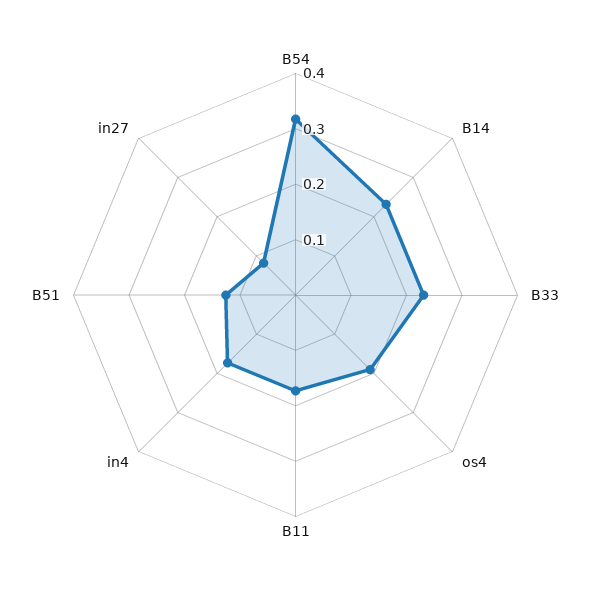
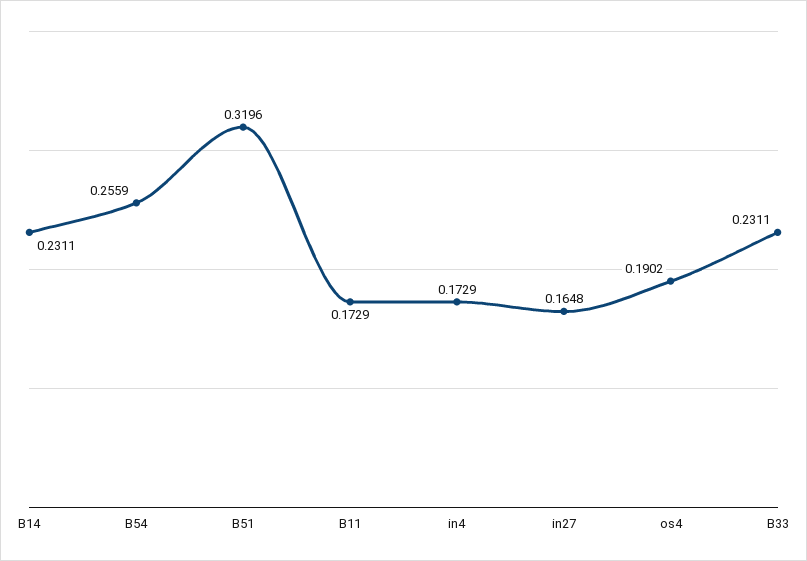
  {
-   "B54": 0.32,
+   "B54": 0.2559,
    "B14": 0.2311,
    "B33": 0.2311,
    "os4": 0.1902,
    "B11": 0.1729,
    "in4": 0.1729,
-   "B51": 0.12,
+   "B51": 0.3196,
-   "in27": 0.08
+   "in27": 0.1648
  }

